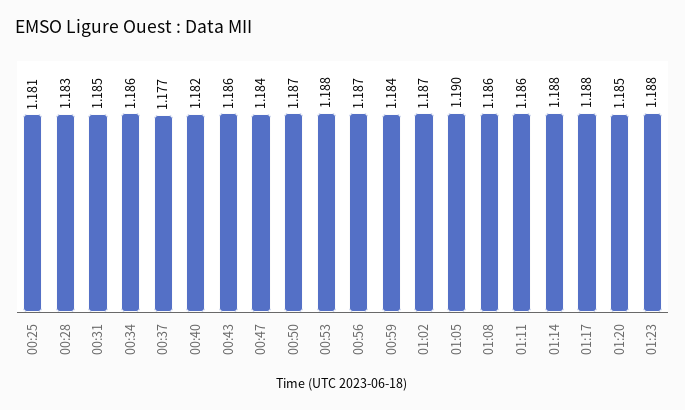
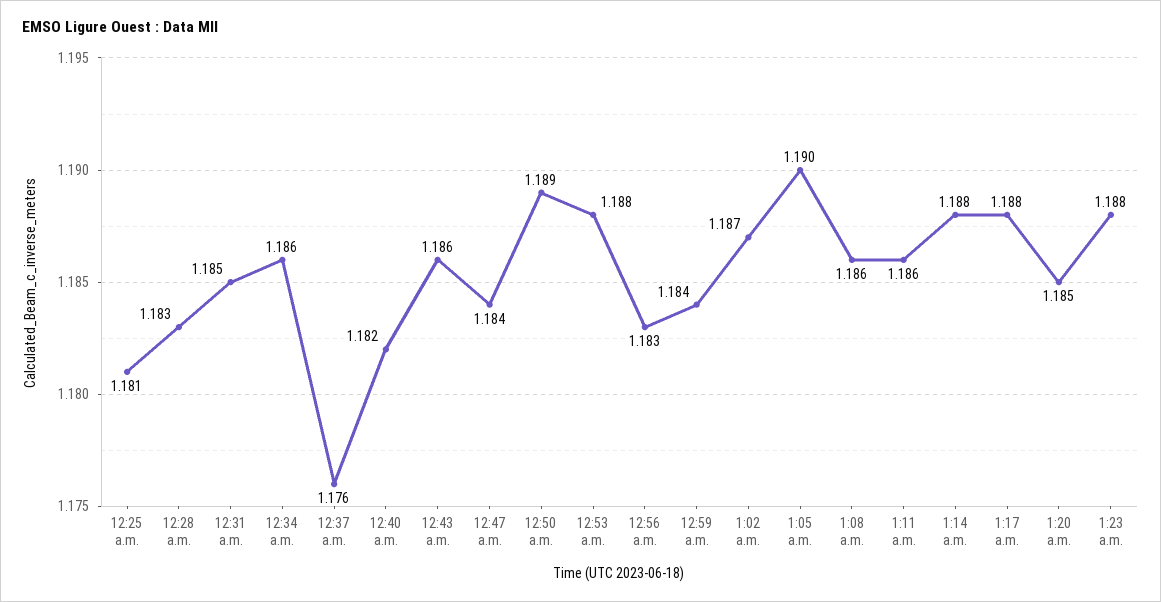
  {
    "00:25": 1.181,
    "00:28": 1.183,
    "00:31": 1.185,
    "00:34": 1.186,
-   "00:37": 1.177,
+   "00:37": 1.176,
    "00:40": 1.182,
    "00:43": 1.186,
    "00:47": 1.184,
-   "00:50": 1.187,
+   "00:50": 1.189,
    "00:53": 1.188,
-   "00:56": 1.187,
+   "00:56": 1.183,
    "00:59": 1.184,
    "01:02": 1.187,
    "01:05": 1.19,
    "01:08": 1.186,
    "01:11": 1.186,
    "01:14": 1.188,
    "01:17": 1.188,
    "01:20": 1.185,
    "01:23": 1.188
  }

